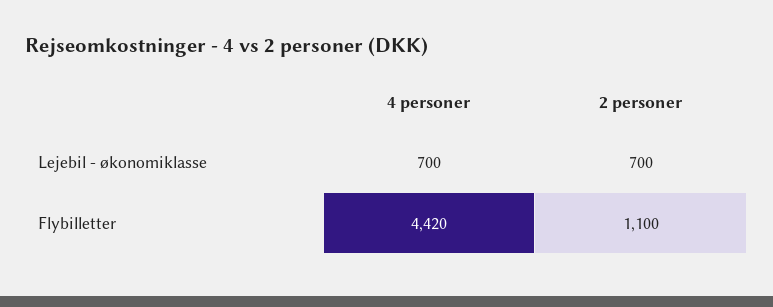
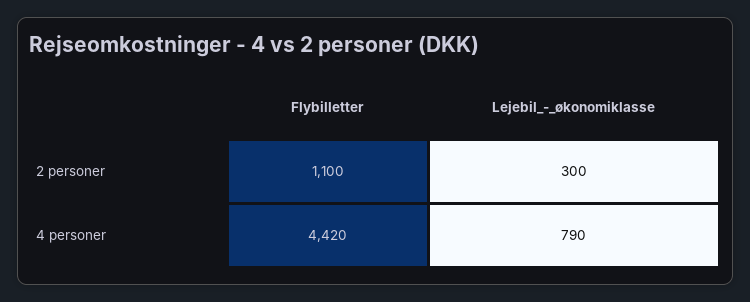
  {
    "4 personer": {
-     "Lejebil - økonomiklasse": 700,
+     "Lejebil - økonomiklasse": 790,
      "Flybilletter": 4420
    },
    "2 personer": {
-     "Lejebil - økonomiklasse": 700,
+     "Lejebil - økonomiklasse": 300,
      "Flybilletter": 1100
    }
  }

